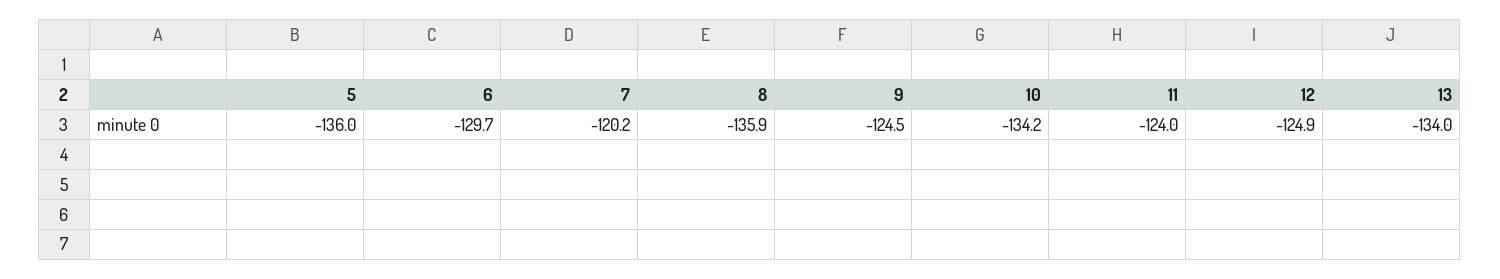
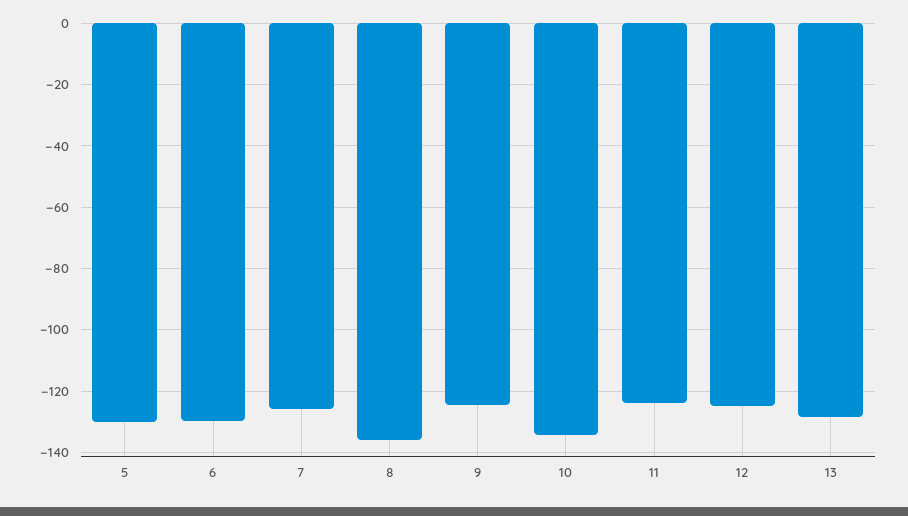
  {
-   "5": -136,
+   "5": -130,
    "6": -129.7,
-   "7": -120.2,
+   "7": -126,
    "8": -135.9,
    "9": -124.5,
    "10": -134.2,
    "11": -124,
    "12": -124.9,
-   "13": -134
+   "13": -128
  }

